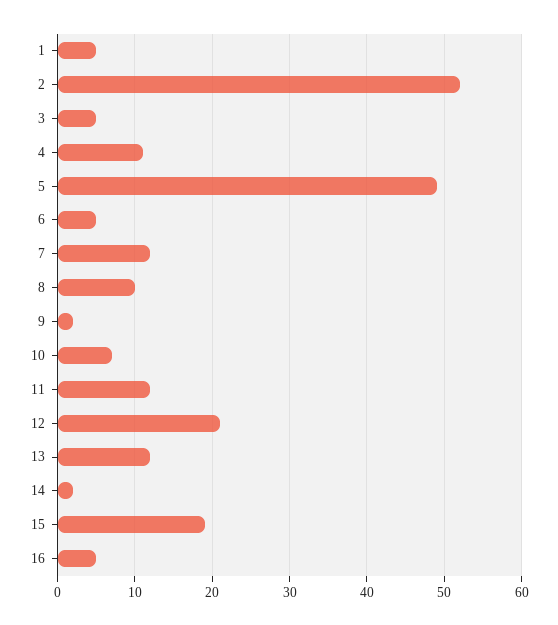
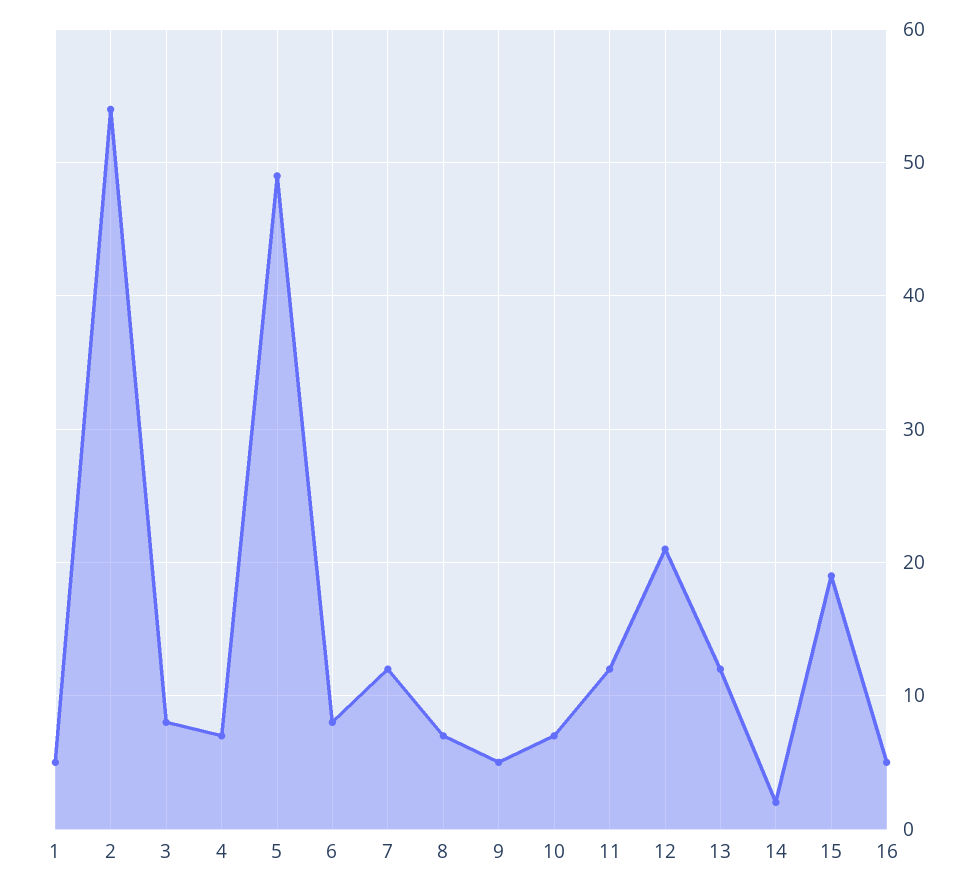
  {
    "1": 5,
-   "2": 52,
+   "2": 54,
-   "3": 5,
+   "3": 8,
-   "4": 11,
+   "4": 7,
    "5": 49,
-   "6": 5,
+   "6": 8,
    "7": 12,
-   "8": 10,
+   "8": 7,
-   "9": 2,
+   "9": 5,
    "10": 7,
    "11": 12,
    "12": 21,
    "13": 12,
    "14": 2,
    "15": 19,
    "16": 5
  }

